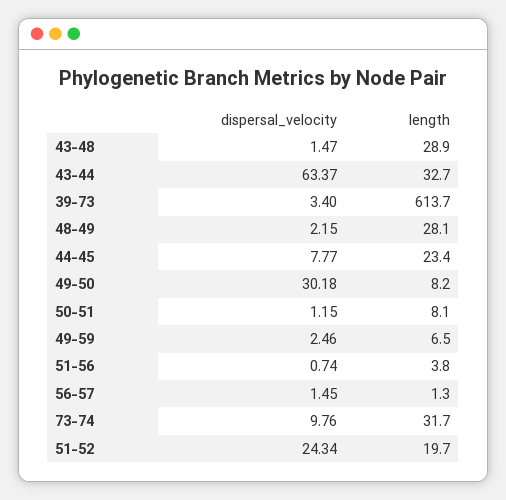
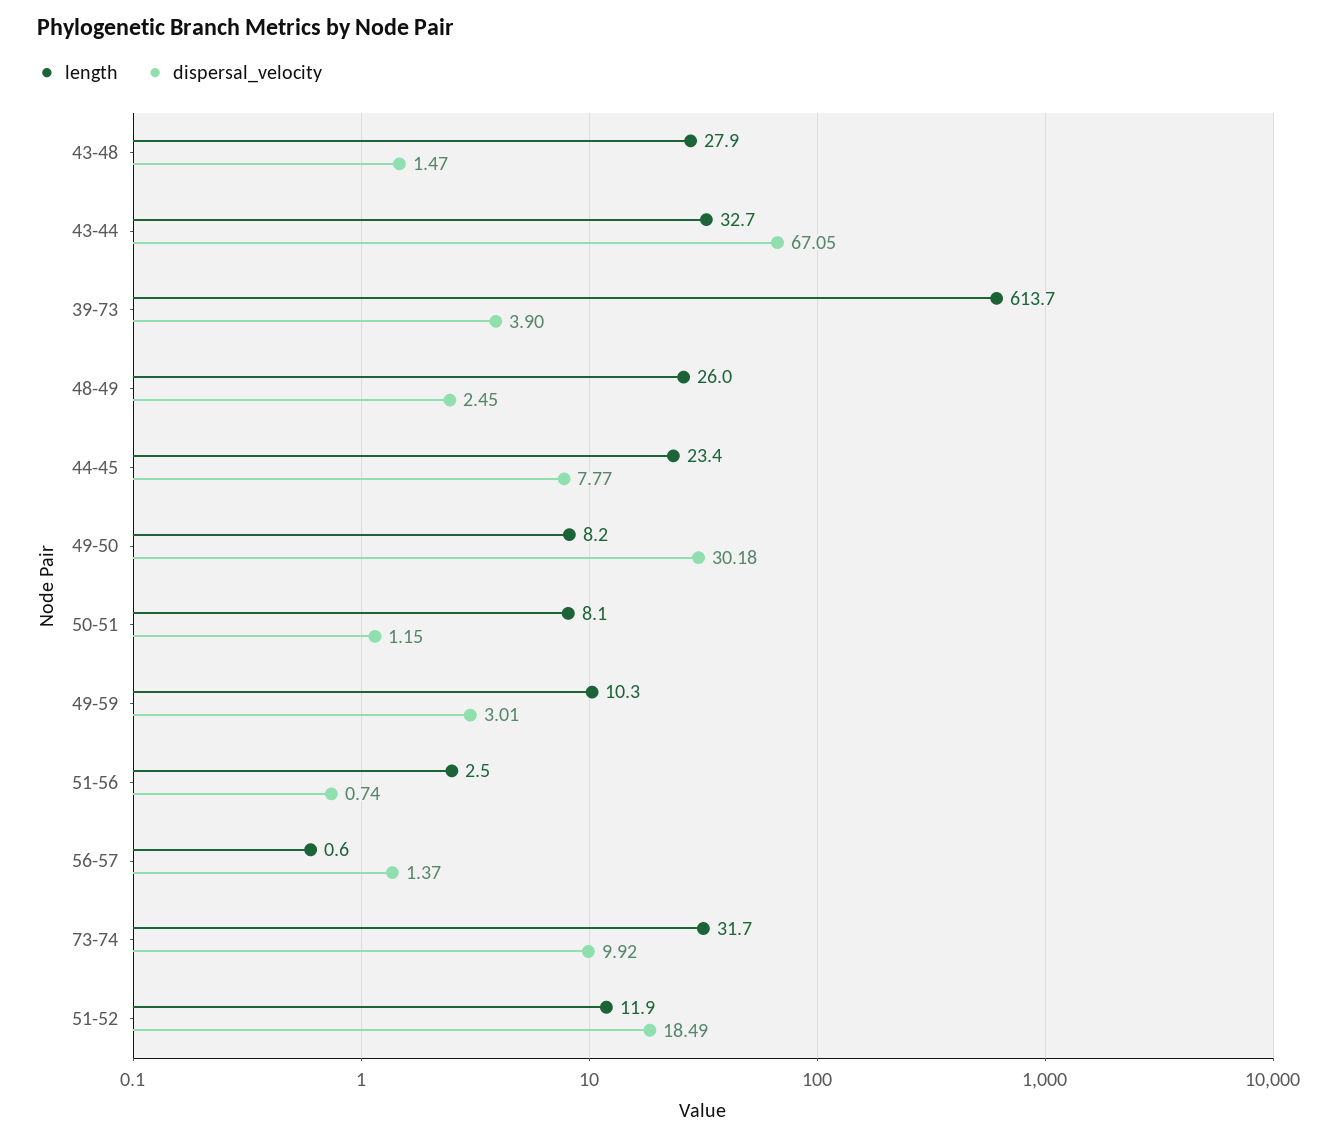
  {
    "dispersal_velocity": {
      "43-48": 1.47,
-     "43-44": 63.37,
+     "43-44": 67.05,
-     "39-73": 3.4,
+     "39-73": 3.9,
-     "48-49": 2.15,
+     "48-49": 2.45,
      "44-45": 7.77,
      "49-50": 30.18,
      "50-51": 1.15,
-     "49-59": 2.46,
+     "49-59": 3.01,
      "51-56": 0.74,
-     "56-57": 1.45,
+     "56-57": 1.37,
-     "73-74": 9.76,
+     "73-74": 9.92,
-     "51-52": 24.34
+     "51-52": 18.49
    },
    "length": {
-     "43-48": 28.9,
+     "43-48": 27.9,
      "43-44": 32.7,
      "39-73": 613.7,
-     "48-49": 28.1,
+     "48-49": 26,
      "44-45": 23.4,
      "49-50": 8.2,
      "50-51": 8.1,
-     "49-59": 6.5,
+     "49-59": 10.3,
-     "51-56": 3.8,
+     "51-56": 2.5,
-     "56-57": 1.3,
+     "56-57": 0.6,
      "73-74": 31.7,
-     "51-52": 19.7
+     "51-52": 11.9
    }
  }

